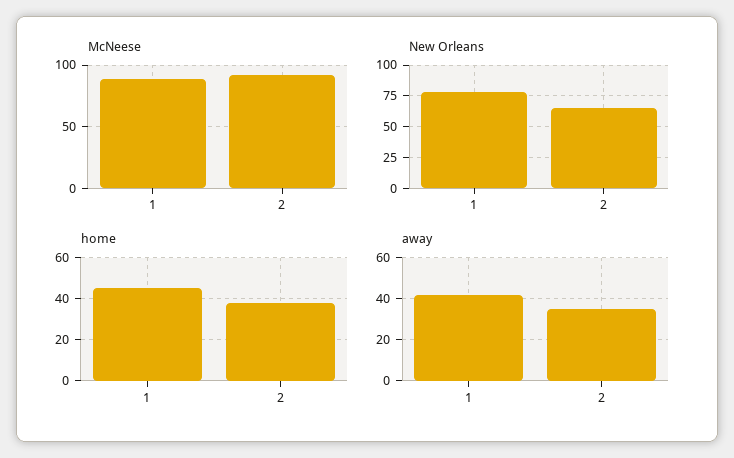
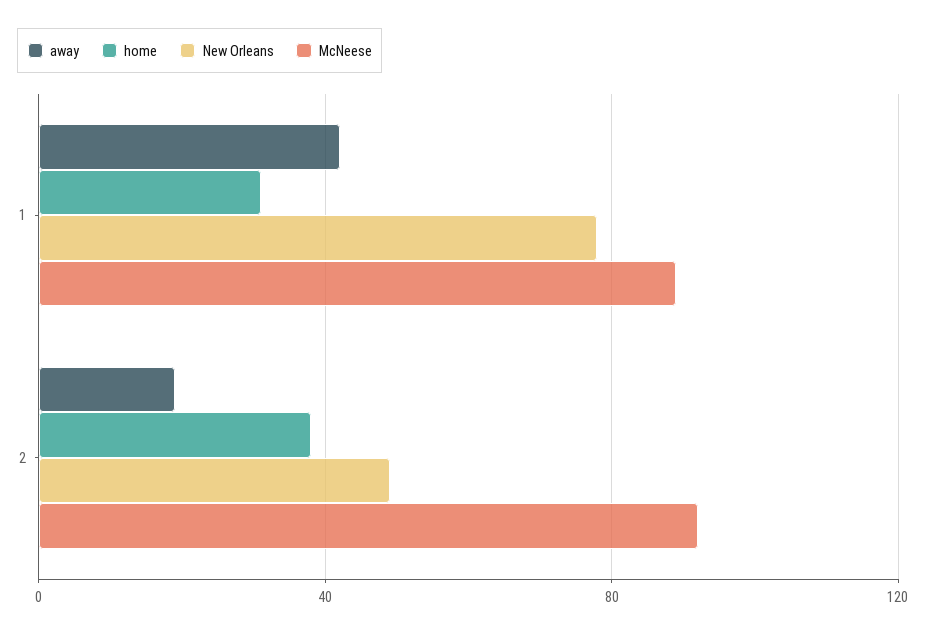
  {
    "McNeese": {
      "1": 90,
      "2": 90
    },
    "New Orleans": {
      "1": 80,
-     "2": 65
+     "2": 50
    },
    "home": {
-     "1": 45,
+     "1": 30,
      "2": 40
    },
    "away": {
      "1": 40,
-     "2": 35
+     "2": 20
    }
  }

